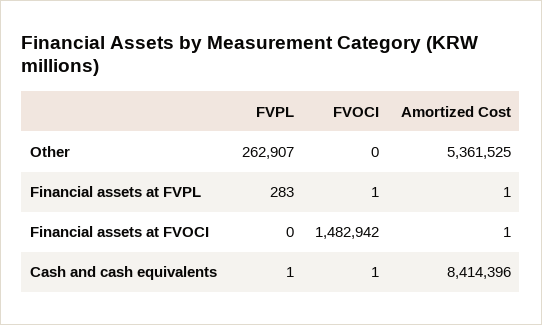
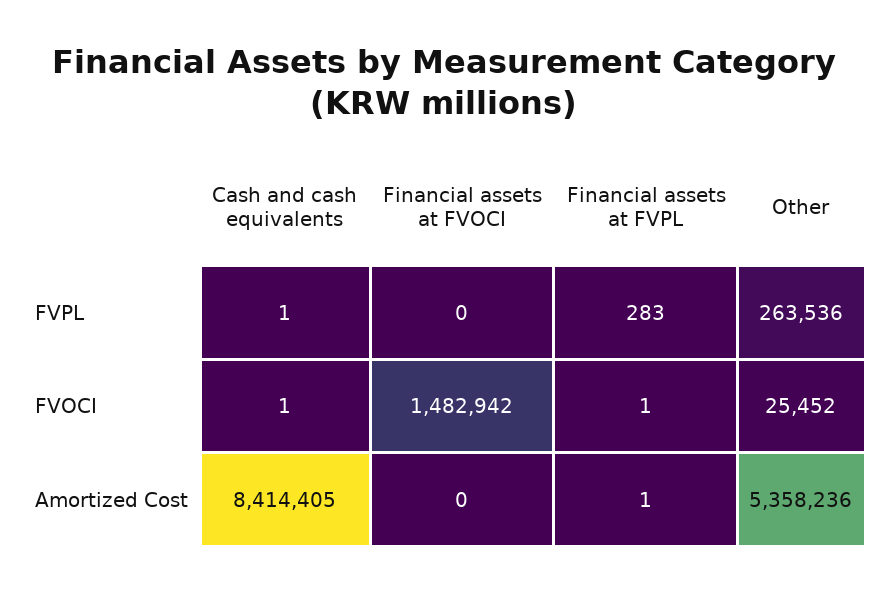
  {
    "FVPL": {
-     "Other": 262907,
+     "Other": 263536,
      "Financial assets at FVPL": 283,
      "Financial assets at FVOCI": 0,
      "Cash and cash equivalents": 1
    },
    "FVOCI": {
-     "Other": 0,
+     "Other": 25452,
      "Financial assets at FVPL": 1,
      "Financial assets at FVOCI": 1482942,
      "Cash and cash equivalents": 1
    },
    "Amortized Cost": {
-     "Other": 5361525,
+     "Other": 5358236,
      "Financial assets at FVPL": 1,
-     "Financial assets at FVOCI": 1,
+     "Financial assets at FVOCI": 0,
-     "Cash and cash equivalents": 8414396
+     "Cash and cash equivalents": 8414405
    }
  }

